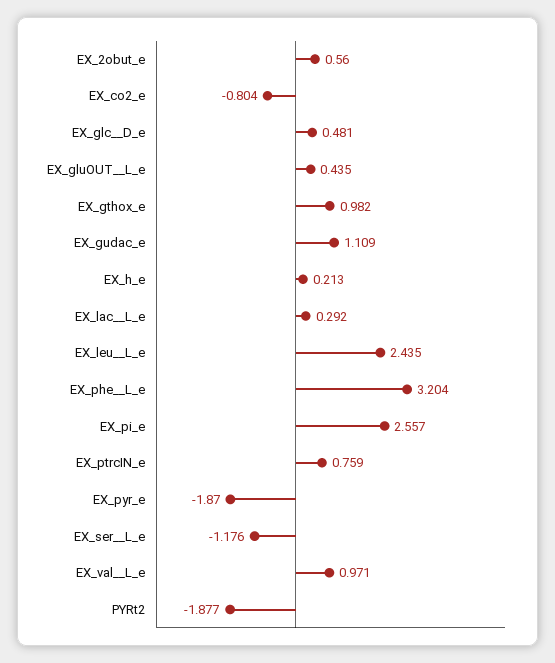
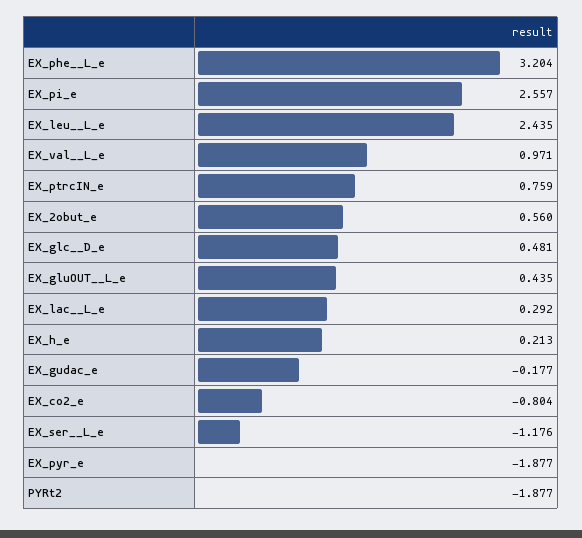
  {
    "EX_2obut_e": 0.56,
    "EX_co2_e": -0.804,
    "EX_glc__D_e": 0.481,
    "EX_gluOUT__L_e": 0.435,
-   "EX_gthox_e": 0.982,
-   "EX_gudac_e": 1.109,
+   "EX_gudac_e": -0.177,
    "EX_h_e": 0.213,
    "EX_lac__L_e": 0.292,
    "EX_leu__L_e": 2.435,
    "EX_phe__L_e": 3.204,
    "EX_pi_e": 2.557,
    "EX_ptrcIN_e": 0.759,
-   "EX_pyr_e": -1.87,
+   "EX_pyr_e": -1.877,
    "EX_ser__L_e": -1.176,
    "EX_val__L_e": 0.971,
    "PYRt2": -1.877
  }

